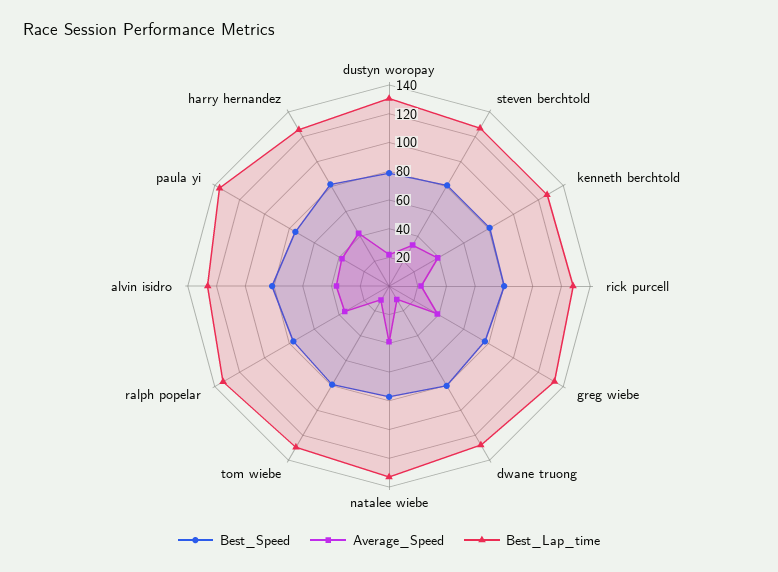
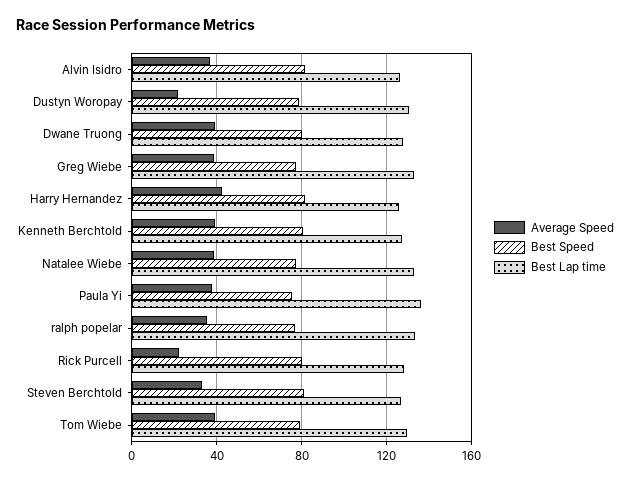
  {
    "Best_Speed": {
      "dustyn woropay": 80,
      "steven berchtold": 80,
      "kenneth berchtold": 80,
      "rick purcell": 80,
      "greg wiebe": 75,
      "dwane truong": 80,
      "natalee wiebe": 75,
      "tom wiebe": 80,
      "ralph popelar": 75,
      "alvin isidro": 80,
      "paula yi": 75,
      "harry hernandez": 80
    },
    "Average_Speed": {
      "dustyn woropay": 20,
      "steven berchtold": 35,
      "kenneth berchtold": 40,
      "rick purcell": 20,
      "greg wiebe": 40,
-     "dwane truong": 10,
+     "dwane truong": 40,
      "natalee wiebe": 40,
-     "tom wiebe": 10,
+     "tom wiebe": 40,
      "ralph popelar": 35,
      "alvin isidro": 35,
      "paula yi": 40,
      "harry hernandez": 40
    },
    "Best_Lap_time": {
      "dustyn woropay": 130,
      "steven berchtold": 125,
      "kenneth berchtold": 125,
      "rick purcell": 130,
      "greg wiebe": 135,
      "dwane truong": 130,
      "natalee wiebe": 135,
      "tom wiebe": 130,
      "ralph popelar": 135,
      "alvin isidro": 125,
      "paula yi": 135,
      "harry hernandez": 125
    }
  }

